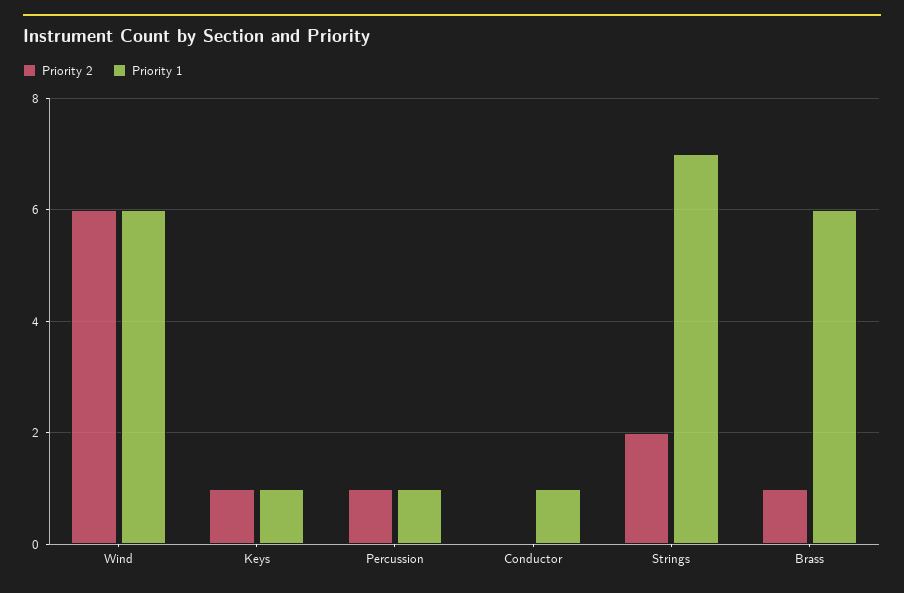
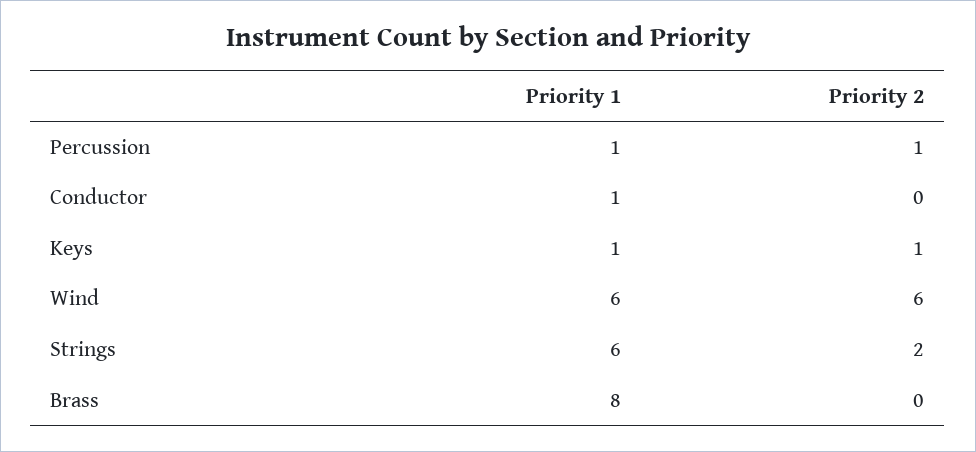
  {
    "Priority 2": {
      "Wind": 6,
      "Keys": 1,
      "Percussion": 1,
      "Conductor": 0,
      "Strings": 2,
-     "Brass": 1
+     "Brass": 0
    },
    "Priority 1": {
      "Wind": 6,
      "Keys": 1,
      "Percussion": 1,
      "Conductor": 1,
-     "Strings": 7,
+     "Strings": 6,
-     "Brass": 6
+     "Brass": 8
    }
  }

